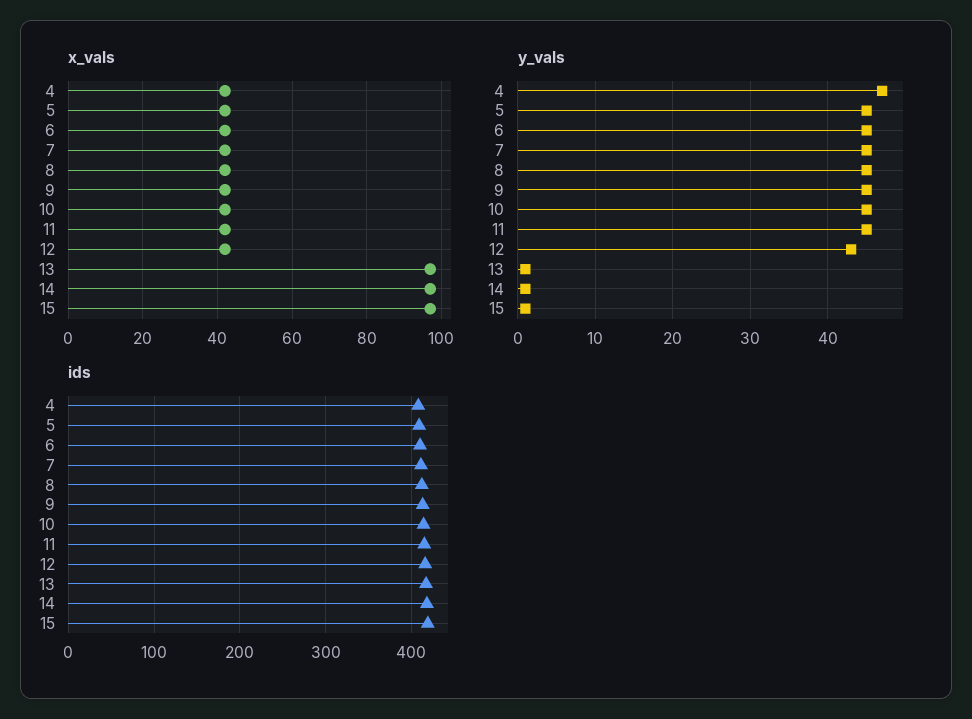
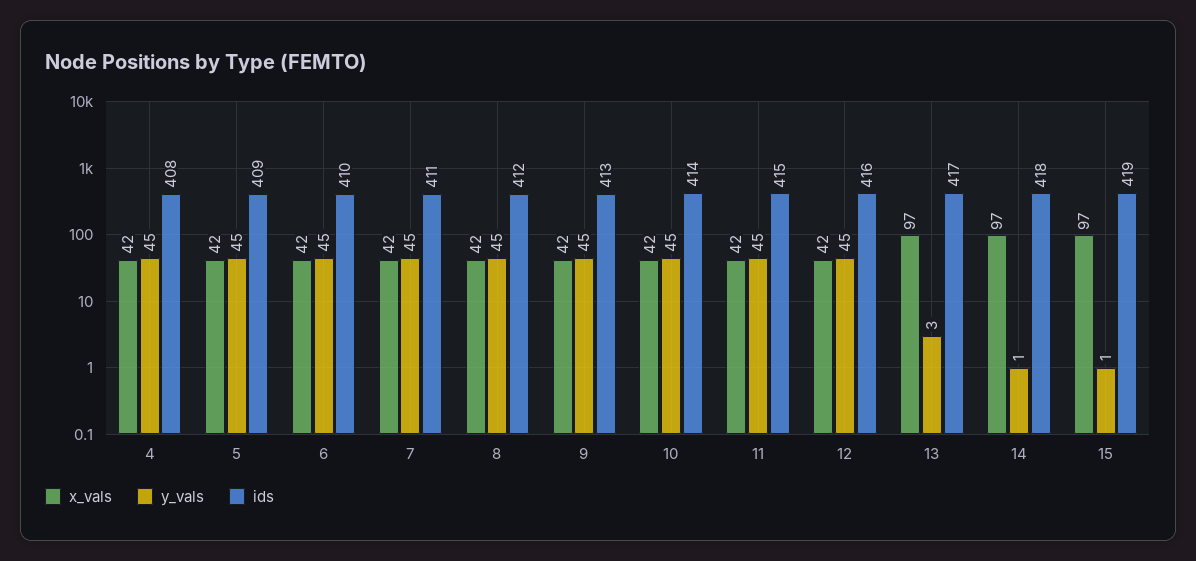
  {
    "x_vals": {
      "4": 42,
      "5": 42,
      "6": 42,
      "7": 42,
      "8": 42,
      "9": 42,
      "10": 42,
      "11": 42,
      "12": 42,
      "13": 97,
      "14": 97,
      "15": 97
    },
    "y_vals": {
-     "4": 47,
+     "4": 45,
      "5": 45,
      "6": 45,
      "7": 45,
      "8": 45,
      "9": 45,
      "10": 45,
      "11": 45,
-     "12": 43,
+     "12": 45,
-     "13": 1,
+     "13": 3,
      "14": 1,
      "15": 1
    },
    "ids": {
      "4": 408,
      "5": 409,
      "6": 410,
      "7": 411,
      "8": 412,
      "9": 413,
      "10": 414,
      "11": 415,
      "12": 416,
      "13": 417,
      "14": 418,
      "15": 419
    }
  }

